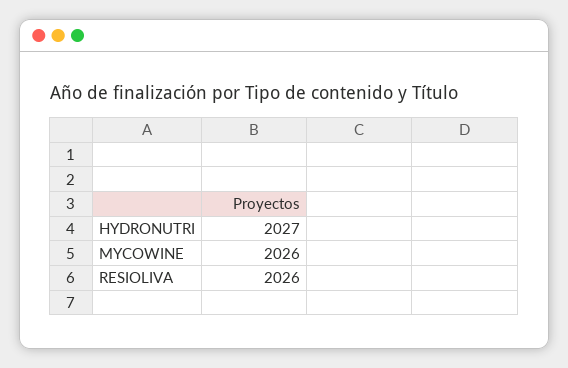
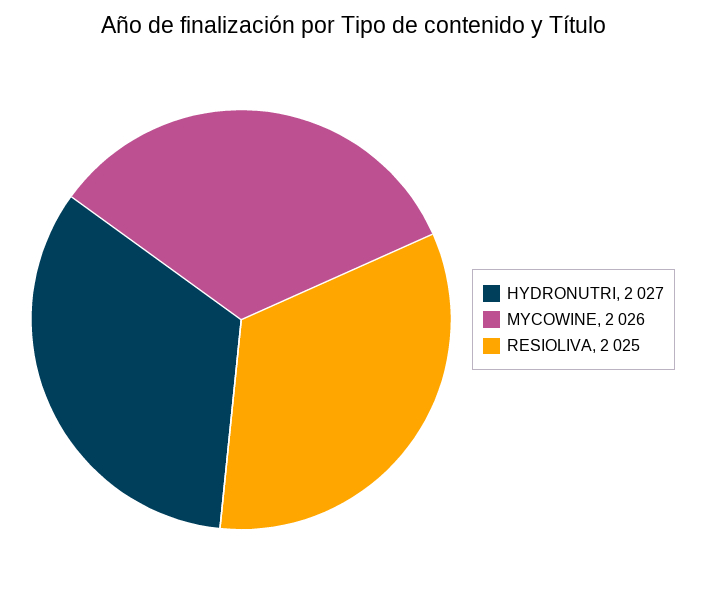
  {
    "HYDRONUTRI": 2027,
    "MYCOWINE": 2026,
-   "RESIOLIVA": 2026
+   "RESIOLIVA": 2025
  }

